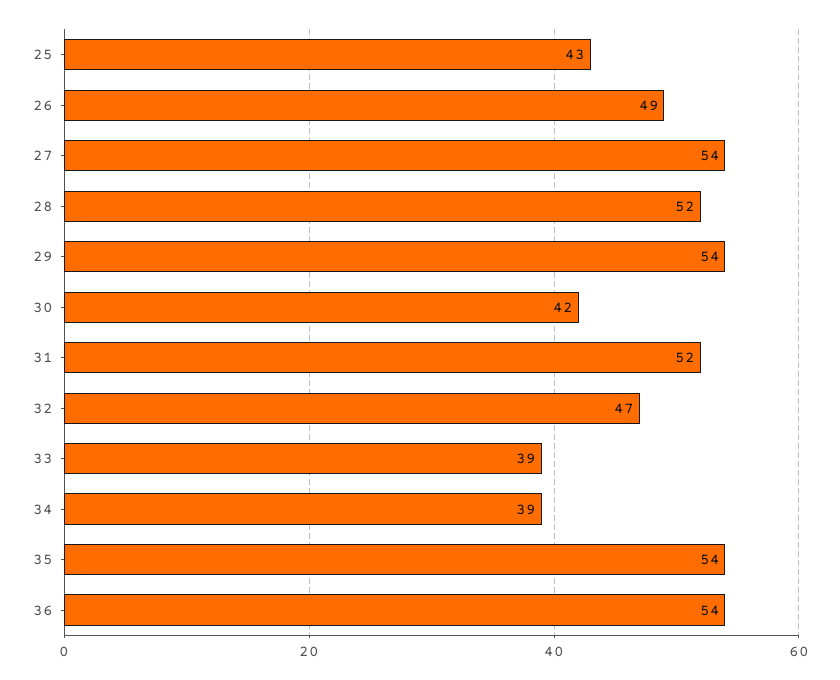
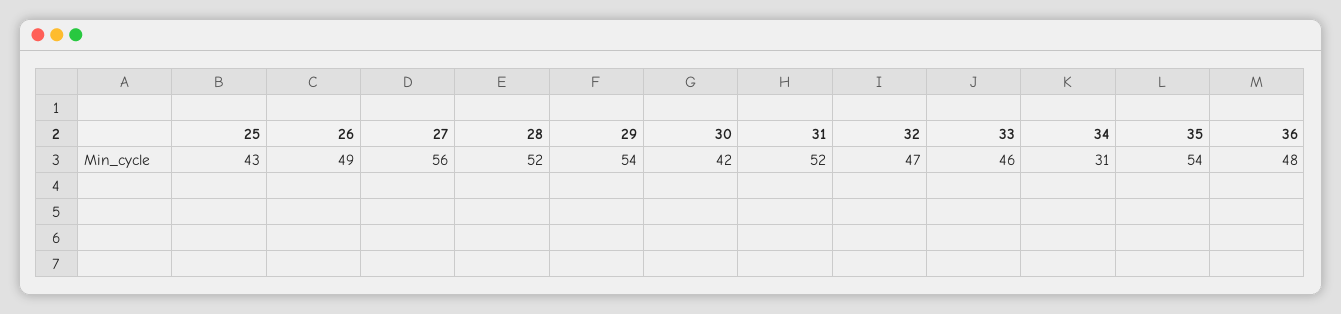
  {
    "25": 43,
    "26": 49,
-   "27": 54,
+   "27": 56,
    "28": 52,
    "29": 54,
    "30": 42,
    "31": 52,
    "32": 47,
-   "33": 39,
+   "33": 46,
-   "34": 39,
+   "34": 31,
    "35": 54,
-   "36": 54
+   "36": 48
  }

